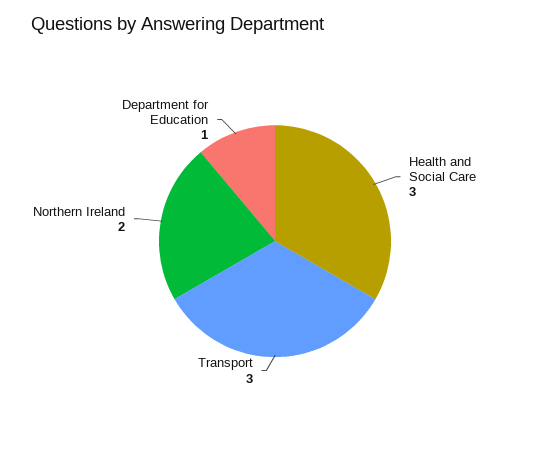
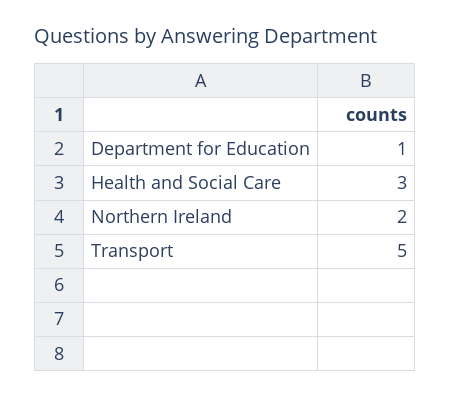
  {
    "Health and Social Care": 3,
-   "Transport": 3,
+   "Transport": 5,
    "Northern Ireland": 2,
    "Department for Education": 1
  }

